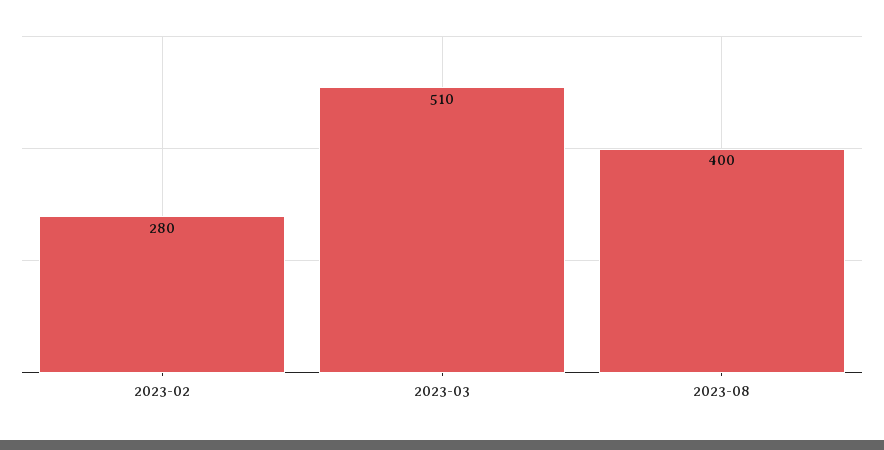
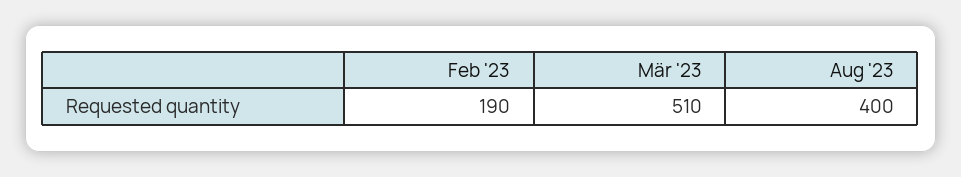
  {
-   "2023-02": 280,
+   "2023-02": 190,
    "2023-03": 510,
    "2023-08": 400
  }

